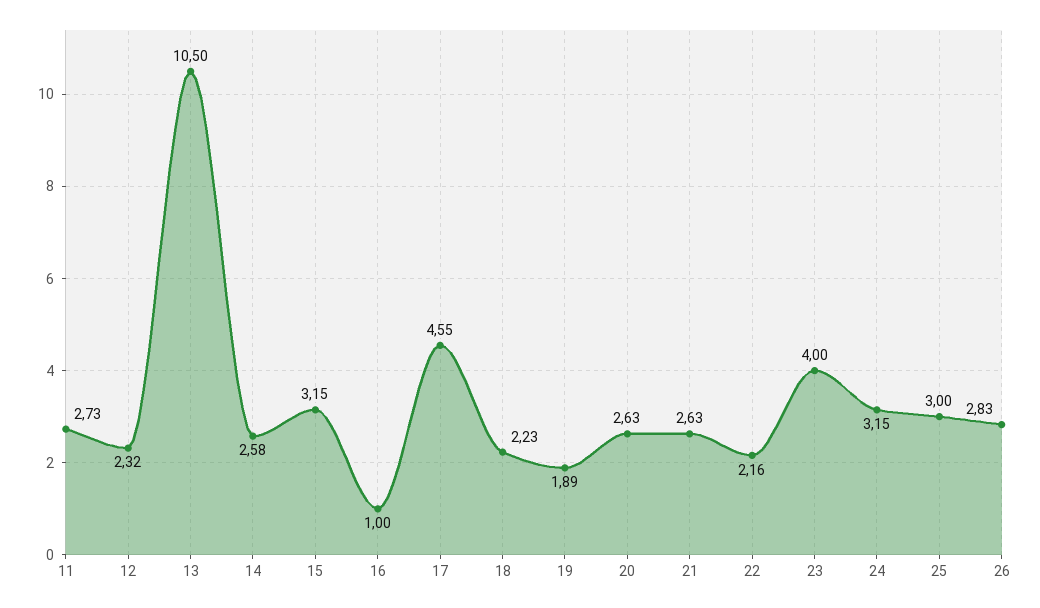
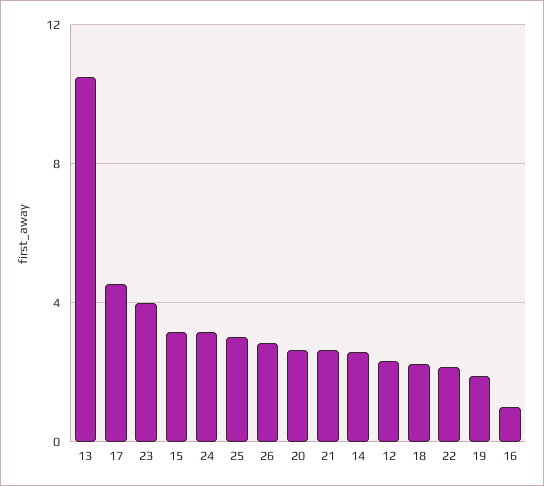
  {
-   "11": 2.73,
    "12": 2.32,
    "13": 10.5,
    "14": 2.58,
    "15": 3.15,
    "16": 1,
    "17": 4.55,
    "18": 2.23,
    "19": 1.89,
    "20": 2.63,
    "21": 2.63,
    "22": 2.16,
    "23": 4,
    "24": 3.15,
    "25": 3,
    "26": 2.83
  }

